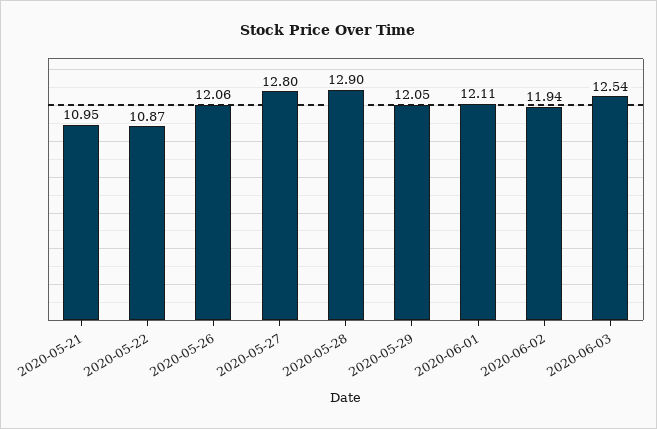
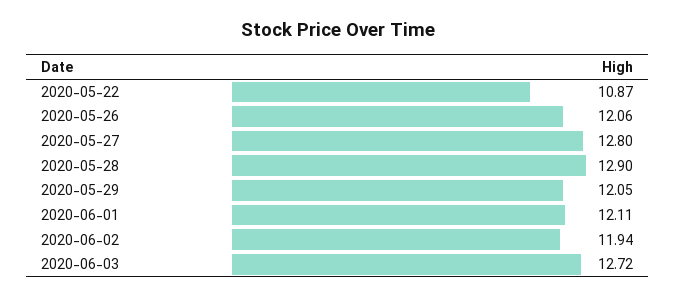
  {
-   "2020-05-21": 10.95,
    "2020-05-22": 10.87,
    "2020-05-26": 12.06,
    "2020-05-27": 12.8,
    "2020-05-28": 12.9,
    "2020-05-29": 12.05,
    "2020-06-01": 12.11,
    "2020-06-02": 11.94,
-   "2020-06-03": 12.54
+   "2020-06-03": 12.72
  }

